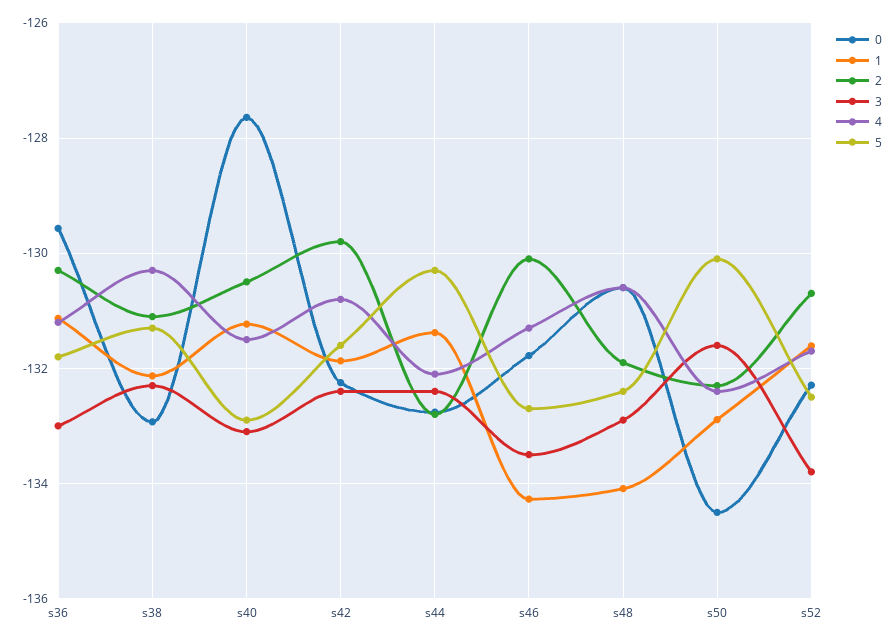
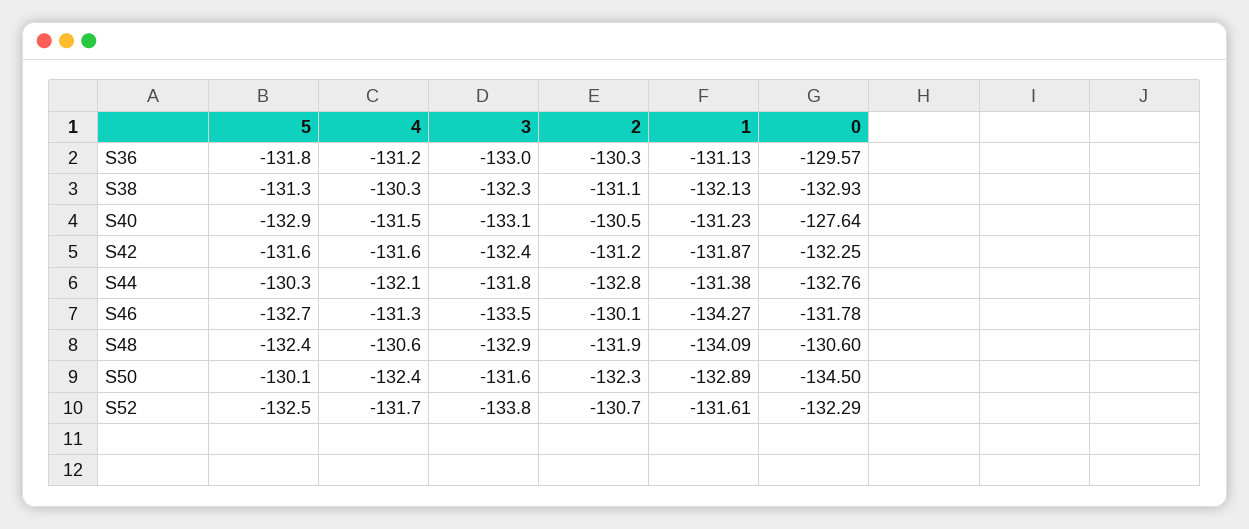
  {
    "0": {
      "s36": -129.57,
      "s38": -132.93,
      "s40": -127.64,
      "s42": -132.25,
      "s44": -132.76,
      "s46": -131.78,
      "s48": -130.6,
      "s50": -134.5,
      "s52": -132.29
    },
    "1": {
      "s36": -131.13,
      "s38": -132.13,
      "s40": -131.23,
      "s42": -131.87,
      "s44": -131.38,
      "s46": -134.27,
      "s48": -134.09,
      "s50": -132.89,
      "s52": -131.61
    },
    "2": {
      "s36": -130.3,
      "s38": -131.1,
      "s40": -130.5,
-     "s42": -129.8,
+     "s42": -131.2,
      "s44": -132.8,
      "s46": -130.1,
      "s48": -131.9,
      "s50": -132.3,
      "s52": -130.7
    },
    "3": {
      "s36": -133,
      "s38": -132.3,
      "s40": -133.1,
      "s42": -132.4,
-     "s44": -132.4,
+     "s44": -131.8,
      "s46": -133.5,
      "s48": -132.9,
      "s50": -131.6,
      "s52": -133.8
    },
    "4": {
      "s36": -131.2,
      "s38": -130.3,
      "s40": -131.5,
-     "s42": -130.8,
+     "s42": -131.6,
      "s44": -132.1,
      "s46": -131.3,
      "s48": -130.6,
      "s50": -132.4,
      "s52": -131.7
    },
    "5": {
      "s36": -131.8,
      "s38": -131.3,
      "s40": -132.9,
      "s42": -131.6,
      "s44": -130.3,
      "s46": -132.7,
      "s48": -132.4,
      "s50": -130.1,
      "s52": -132.5
    }
  }

